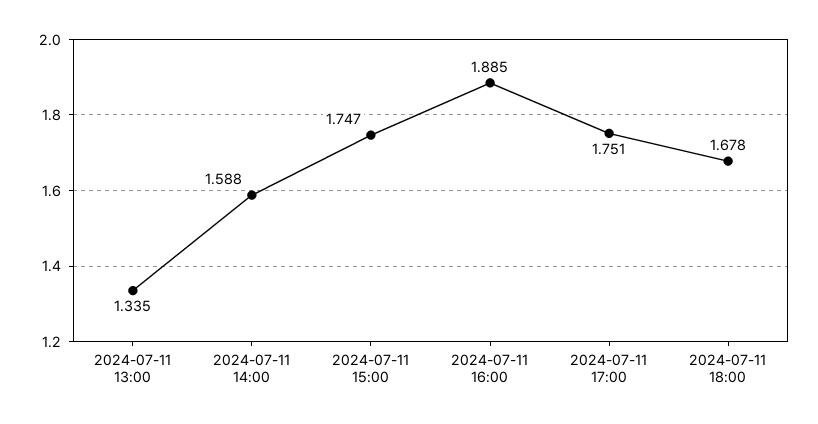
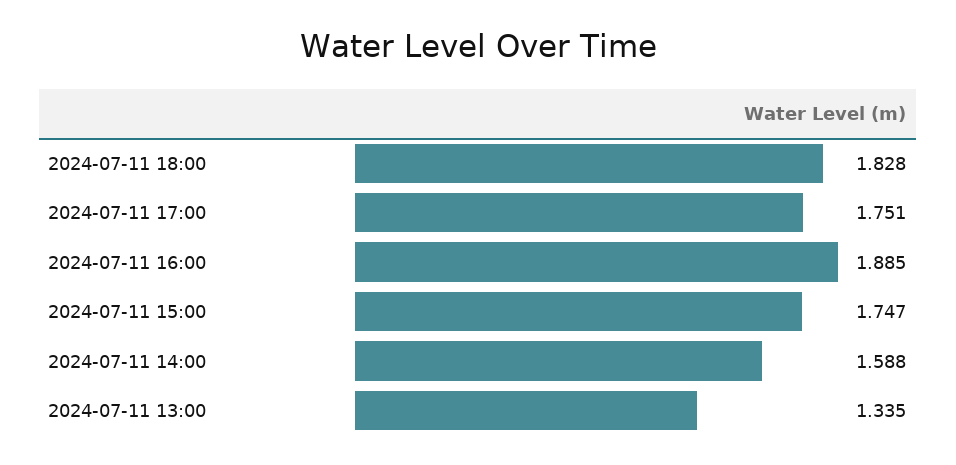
  {
    "2024-07-11 13:00": 1.335,
    "2024-07-11 14:00": 1.588,
    "2024-07-11 15:00": 1.747,
    "2024-07-11 16:00": 1.885,
    "2024-07-11 17:00": 1.751,
-   "2024-07-11 18:00": 1.678
+   "2024-07-11 18:00": 1.828
  }

